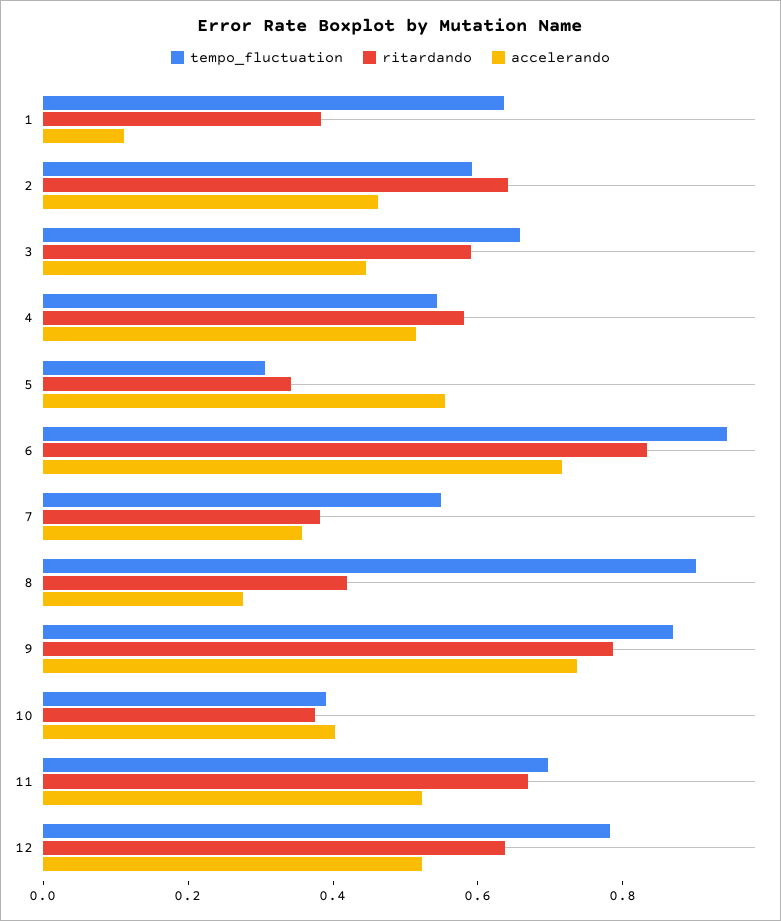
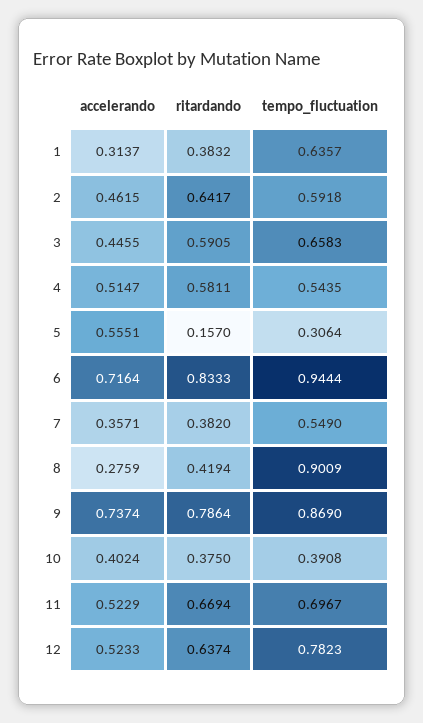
  {
    "tempo_fluctuation": {
      "1": 0.6357,
      "2": 0.5918,
      "3": 0.6583,
      "4": 0.5435,
      "5": 0.3064,
      "6": 0.9444,
      "7": 0.549,
      "8": 0.9009,
      "9": 0.869,
      "10": 0.3908,
      "11": 0.6967,
      "12": 0.7823
    },
    "ritardando": {
      "1": 0.3832,
      "2": 0.6417,
      "3": 0.5905,
      "4": 0.5811,
-     "5": 0.35,
+     "5": 0.157,
      "6": 0.8333,
      "7": 0.382,
      "8": 0.4194,
      "9": 0.7864,
      "10": 0.375,
      "11": 0.6694,
      "12": 0.6374
    },
    "accelerando": {
-     "1": 0.1,
+     "1": 0.3137,
      "2": 0.4615,
      "3": 0.4455,
      "4": 0.5147,
      "5": 0.5551,
      "6": 0.7164,
      "7": 0.3571,
      "8": 0.2759,
      "9": 0.7374,
      "10": 0.4024,
      "11": 0.5229,
      "12": 0.5233
    }
  }

